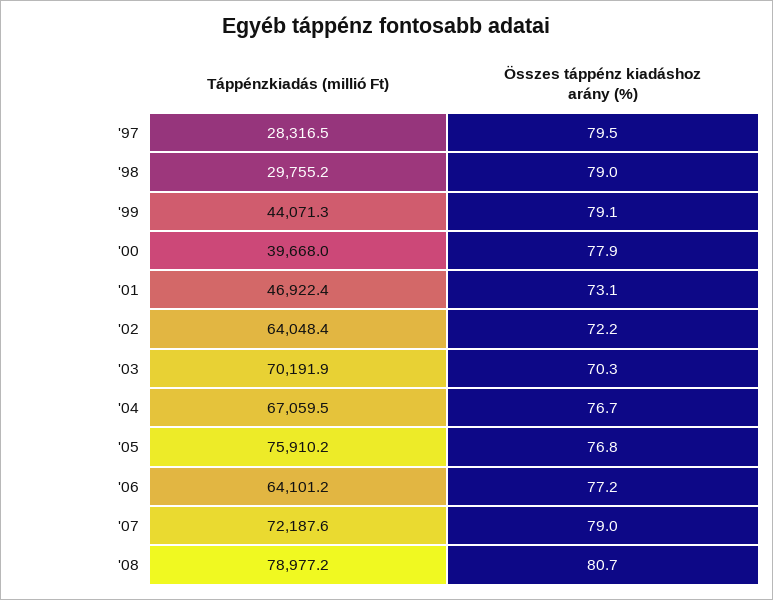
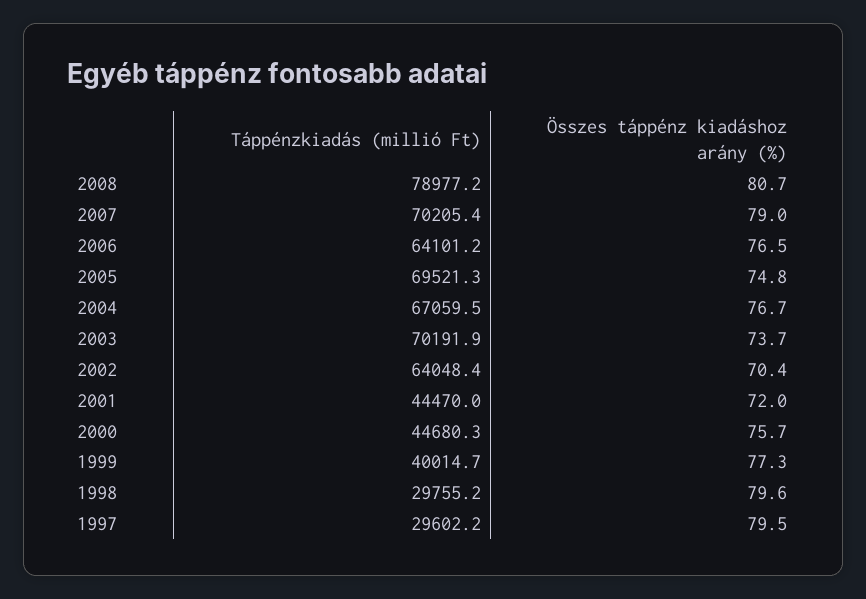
  {
    "Táppénzkiadás (millió Ft)": {
-     "'97": 28316.5,
+     "'97": 29602.2,
      "'98": 29755.2,
-     "'99": 44071.3,
+     "'99": 40014.7,
-     "'00": 39668,
+     "'00": 44680.3,
-     "'01": 46922.4,
+     "'01": 44470,
      "'02": 64048.4,
      "'03": 70191.9,
      "'04": 67059.5,
-     "'05": 75910.2,
+     "'05": 69521.3,
      "'06": 64101.2,
-     "'07": 72187.6,
+     "'07": 70205.4,
      "'08": 78977.2
    },
    "Összes táppénz kiadáshoz arány (%)": {
      "'97": 79.5,
-     "'98": 79,
+     "'98": 79.6,
-     "'99": 79.1,
+     "'99": 77.3,
-     "'00": 77.9,
+     "'00": 75.7,
-     "'01": 73.1,
+     "'01": 72,
-     "'02": 72.2,
+     "'02": 70.4,
-     "'03": 70.3,
+     "'03": 73.7,
      "'04": 76.7,
-     "'05": 76.8,
+     "'05": 74.8,
-     "'06": 77.2,
+     "'06": 76.5,
      "'07": 79,
      "'08": 80.7
    }
  }

